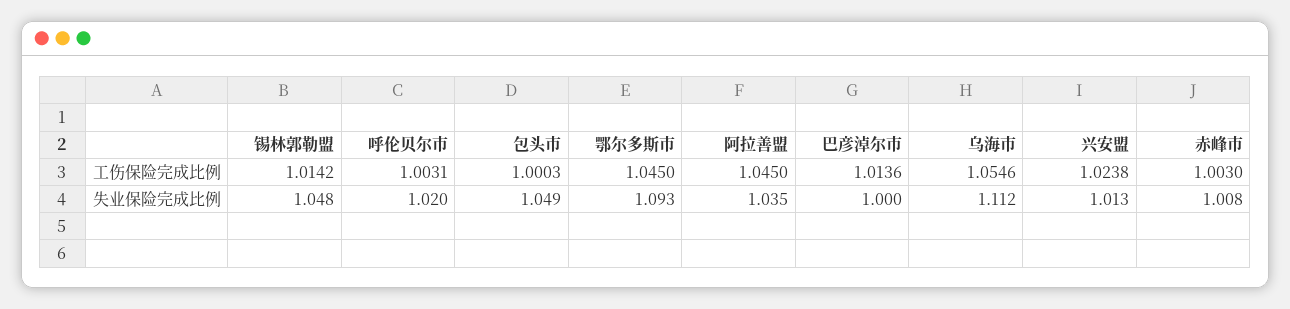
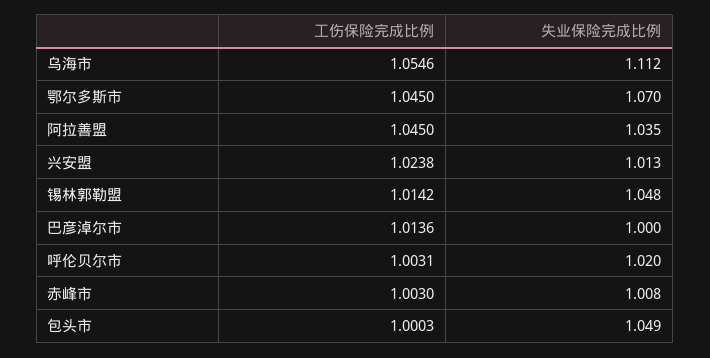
  {
    "锡林郭勒盟": {
      "工伤保险完成比例": 1.0142,
      "失业保险完成比例": 1.048
    },
    "呼伦贝尔市": {
      "工伤保险完成比例": 1.0031,
      "失业保险完成比例": 1.02
    },
    "包头市": {
      "工伤保险完成比例": 1.0003,
      "失业保险完成比例": 1.049
    },
    "鄂尔多斯市": {
      "工伤保险完成比例": 1.045,
-     "失业保险完成比例": 1.093
+     "失业保险完成比例": 1.07
    },
    "阿拉善盟": {
      "工伤保险完成比例": 1.045,
      "失业保险完成比例": 1.035
    },
    "巴彦淖尔市": {
      "工伤保险完成比例": 1.0136,
      "失业保险完成比例": 1
    },
    "乌海市": {
      "工伤保险完成比例": 1.0546,
      "失业保险完成比例": 1.112
    },
    "兴安盟": {
      "工伤保险完成比例": 1.0238,
      "失业保险完成比例": 1.013
    },
    "赤峰市": {
      "工伤保险完成比例": 1.003,
      "失业保险完成比例": 1.008
    }
  }

